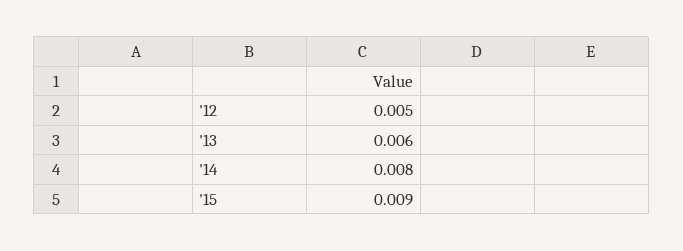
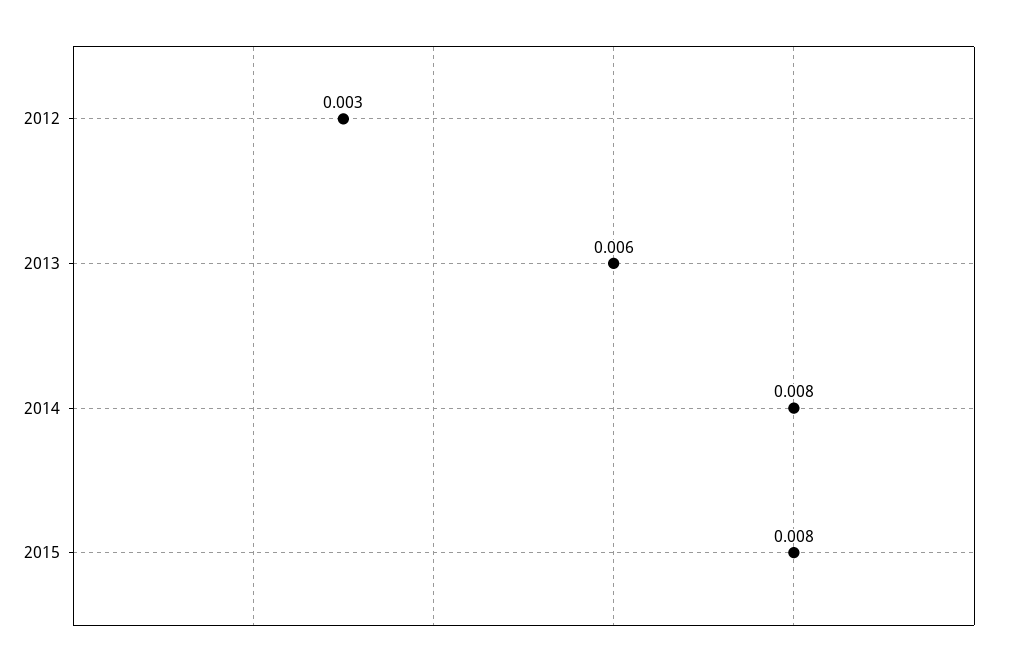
  {
-   "'12": 0.005,
+   "'12": 0.003,
    "'13": 0.006,
    "'14": 0.008,
-   "'15": 0.009
+   "'15": 0.008
  }

